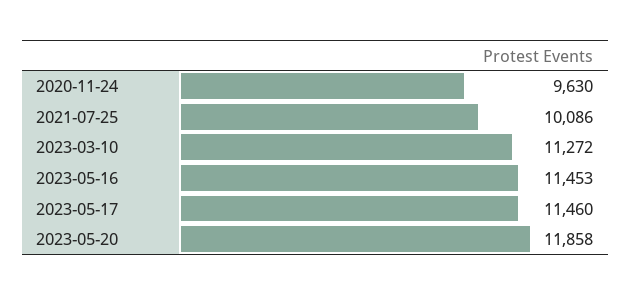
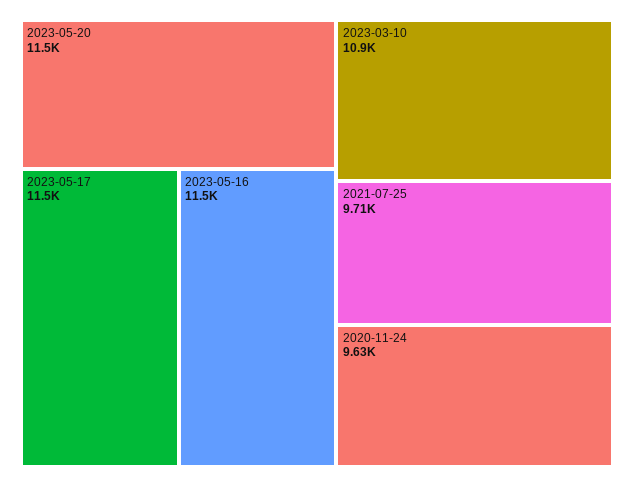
  {
    "2020-11-24": 9630,
-   "2021-07-25": 10086,
+   "2021-07-25": 9710,
-   "2023-03-10": 11272,
+   "2023-03-10": 10900,
    "2023-05-16": 11453,
    "2023-05-17": 11460,
-   "2023-05-20": 11858
+   "2023-05-20": 11500
  }

